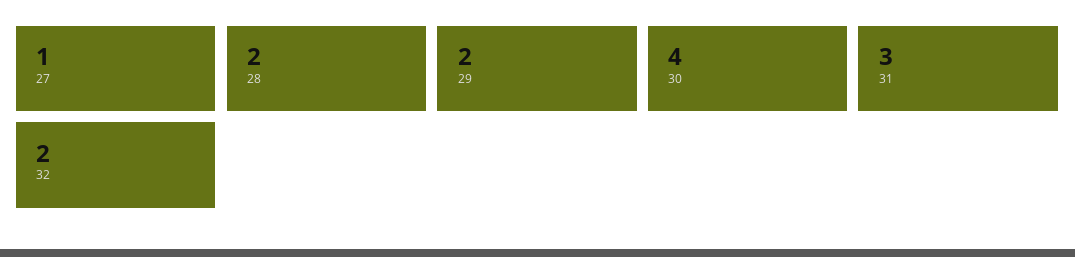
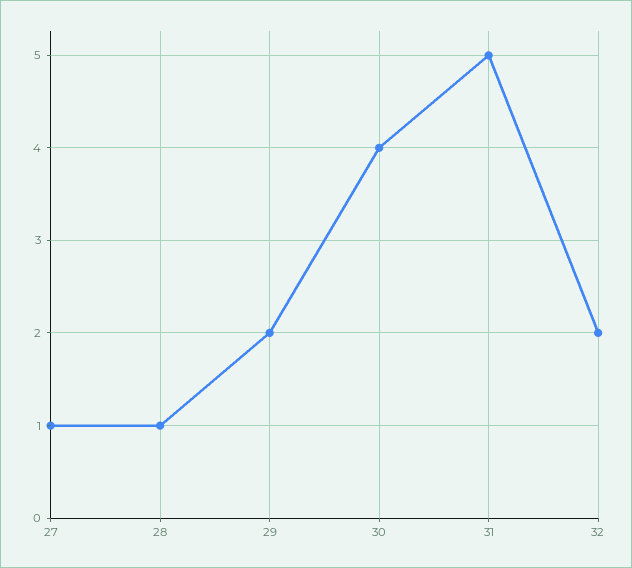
  {
    "27": 1,
-   "28": 2,
+   "28": 1,
    "29": 2,
    "30": 4,
-   "31": 3,
+   "31": 5,
    "32": 2
  }

